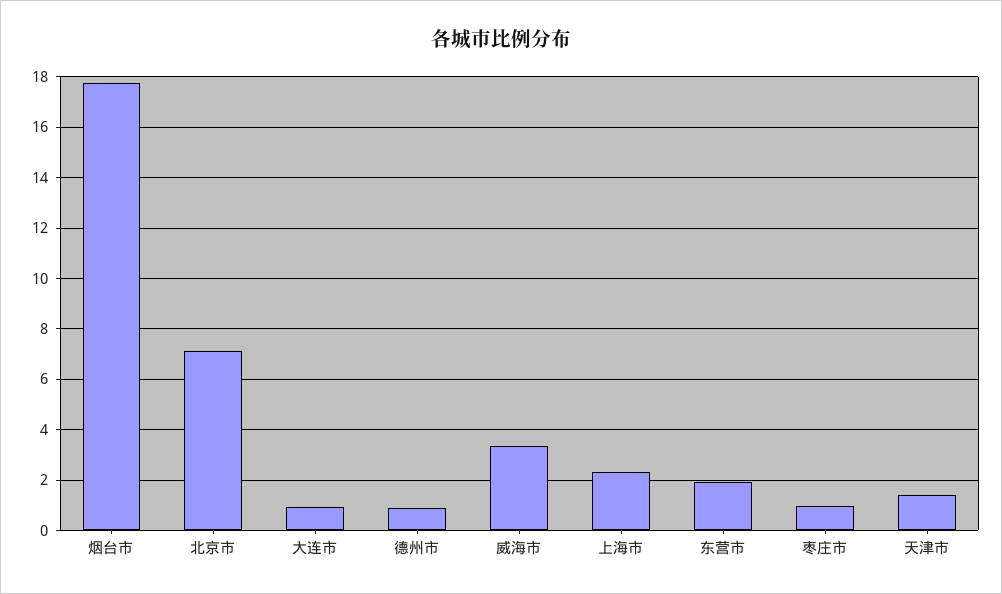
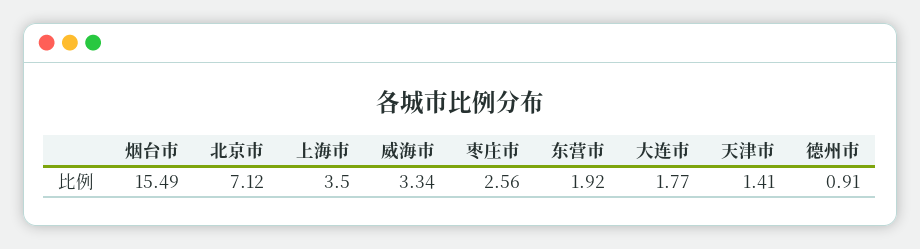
  {
-   "烟台市": 17.75,
+   "烟台市": 15.49,
    "北京市": 7.12,
-   "大连市": 1,
+   "大连市": 1.77,
    "德州市": 0.91,
    "威海市": 3.34,
-   "上海市": 2.25,
+   "上海市": 3.5,
    "东营市": 1.92,
-   "枣庄市": 1,
+   "枣庄市": 2.56,
    "天津市": 1.41
  }

